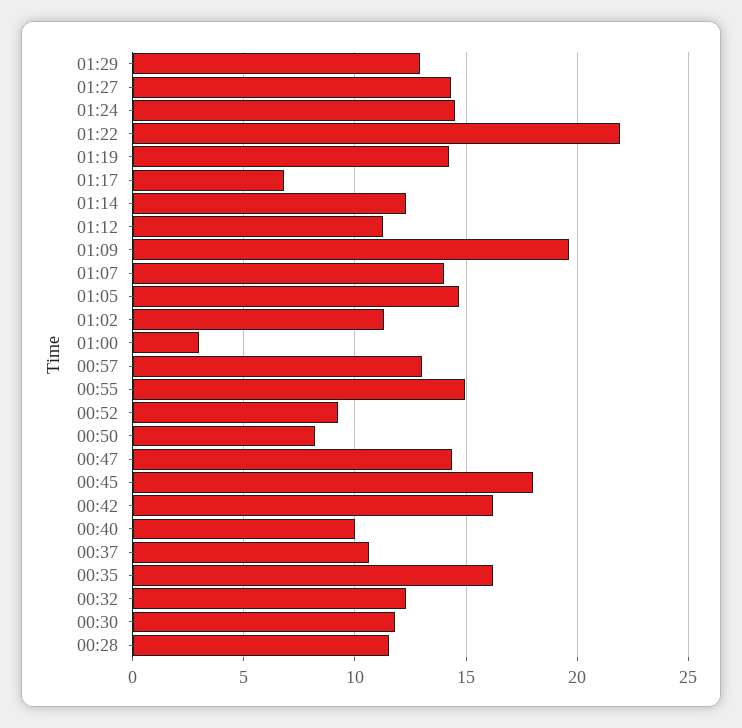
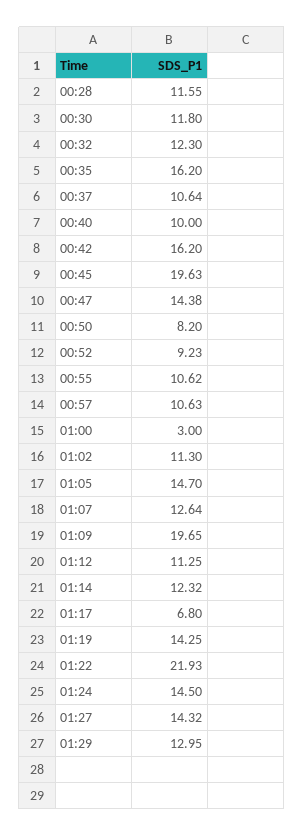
  {
    "01:29": 12.95,
    "01:27": 14.32,
    "01:24": 14.5,
    "01:22": 21.93,
    "01:19": 14.25,
    "01:17": 6.8,
    "01:14": 12.32,
    "01:12": 11.25,
    "01:09": 19.65,
-   "01:07": 14,
+   "01:07": 12.64,
    "01:05": 14.7,
    "01:02": 11.3,
    "01:00": 3,
-   "00:57": 13,
+   "00:57": 10.63,
-   "00:55": 15,
+   "00:55": 10.62,
    "00:52": 9.23,
    "00:50": 8.2,
    "00:47": 14.38,
-   "00:45": 18,
+   "00:45": 19.63,
    "00:42": 16.2,
    "00:40": 10,
    "00:37": 10.64,
    "00:35": 16.2,
    "00:32": 12.3,
    "00:30": 11.8,
    "00:28": 11.55
  }

